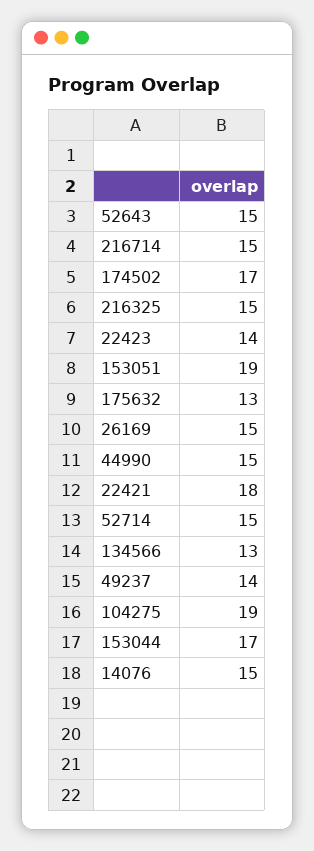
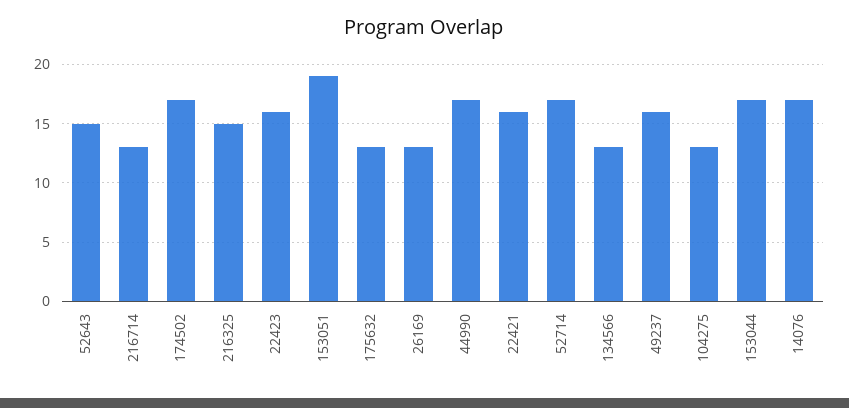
  {
    "52643": 15,
-   "216714": 15,
+   "216714": 13,
    "174502": 17,
    "216325": 15,
-   "22423": 14,
+   "22423": 16,
    "153051": 19,
    "175632": 13,
-   "26169": 15,
+   "26169": 13,
-   "44990": 15,
+   "44990": 17,
-   "22421": 18,
+   "22421": 16,
-   "52714": 15,
+   "52714": 17,
    "134566": 13,
-   "49237": 14,
+   "49237": 16,
-   "104275": 19,
+   "104275": 13,
    "153044": 17,
-   "14076": 15
+   "14076": 17
  }

